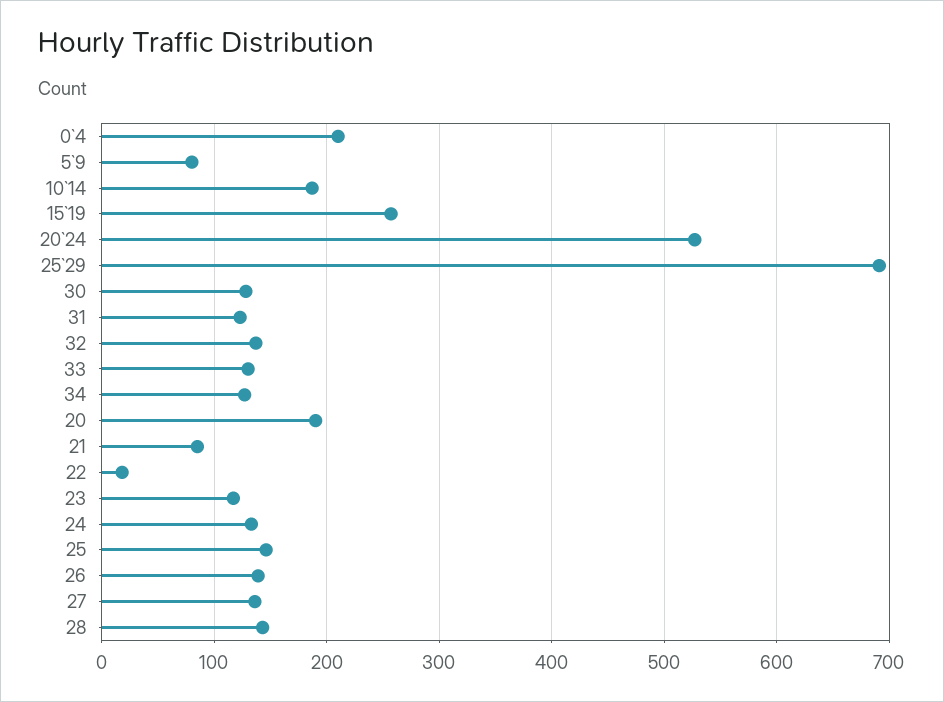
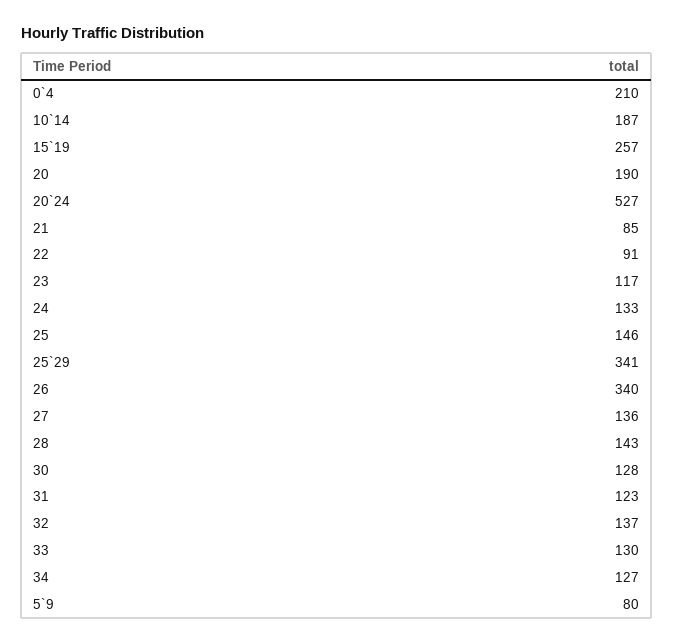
  {
    "0`4": 210,
    "5`9": 80,
    "10`14": 187,
    "15`19": 257,
    "20`24": 527,
-   "25`29": 690,
+   "25`29": 341,
    "30": 128,
    "31": 123,
    "32": 137,
    "33": 130,
    "34": 127,
    "20": 190,
    "21": 85,
-   "22": 20,
+   "22": 91,
    "23": 117,
    "24": 133,
    "25": 146,
-   "26": 140,
+   "26": 340,
    "27": 136,
    "28": 143
  }

